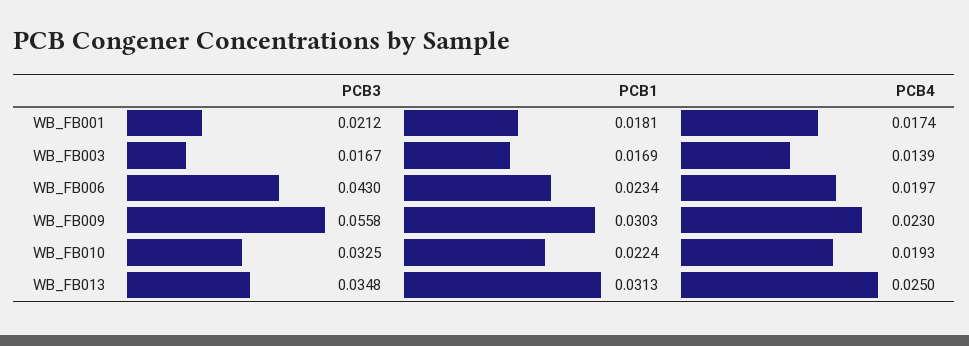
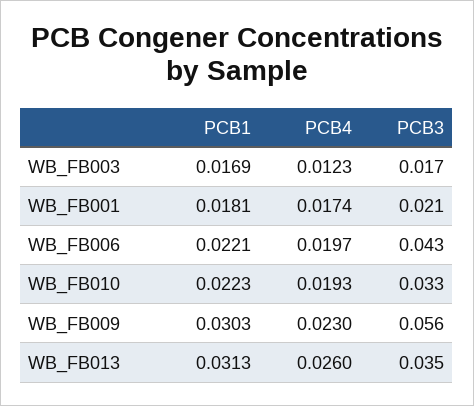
  {
    "PCB3": {
      "WB_FB001": 0.0212,
      "WB_FB003": 0.0167,
      "WB_FB006": 0.043,
      "WB_FB009": 0.0558,
      "WB_FB010": 0.0325,
      "WB_FB013": 0.0348
    },
    "PCB1": {
      "WB_FB001": 0.0181,
      "WB_FB003": 0.0169,
-     "WB_FB006": 0.0234,
+     "WB_FB006": 0.0221,
      "WB_FB009": 0.0303,
-     "WB_FB010": 0.0224,
+     "WB_FB010": 0.0223,
      "WB_FB013": 0.0313
    },
    "PCB4": {
      "WB_FB001": 0.0174,
-     "WB_FB003": 0.0139,
+     "WB_FB003": 0.0123,
      "WB_FB006": 0.0197,
      "WB_FB009": 0.023,
      "WB_FB010": 0.0193,
-     "WB_FB013": 0.025
+     "WB_FB013": 0.026
    }
  }

